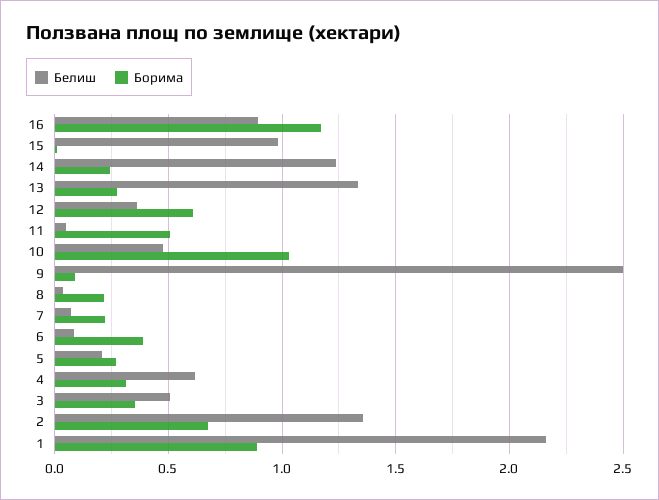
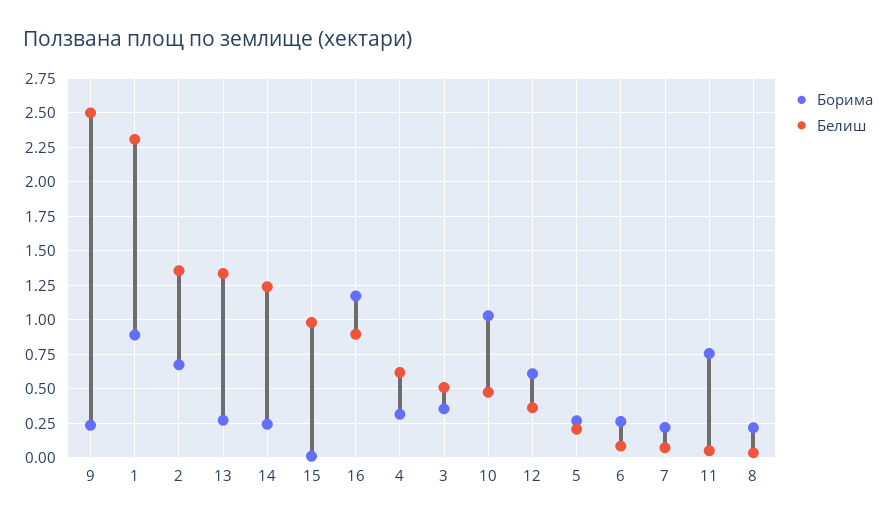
  {
    "Белиш": {
      "16": 0.9,
      "15": 1,
      "14": 1.25,
      "13": 1.35,
      "12": 0.35,
      "11": 0.05,
      "10": 0.5,
      "9": 2.5,
      "8": 0.05,
      "7": 0.05,
      "6": 0.1,
      "5": 0.2,
      "4": 0.6,
      "3": 0.5,
      "2": 1.35,
-     "1": 2.15
+     "1": 2.3
    },
    "Борима": {
      "16": 1.15,
      "15": 0,
      "14": 0.25,
      "13": 0.25,
      "12": 0.6,
-     "11": 0.5,
+     "11": 0.75,
      "10": 1.05,
-     "9": 0.1,
+     "9": 0.25,
      "8": 0.2,
      "7": 0.2,
-     "6": 0.4,
+     "6": 0.25,
      "5": 0.25,
      "4": 0.3,
      "3": 0.35,
      "2": 0.65,
      "1": 0.9
    }
  }

